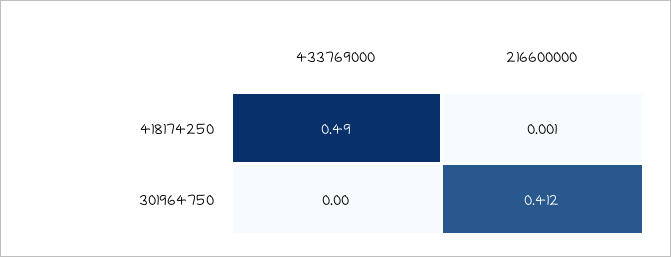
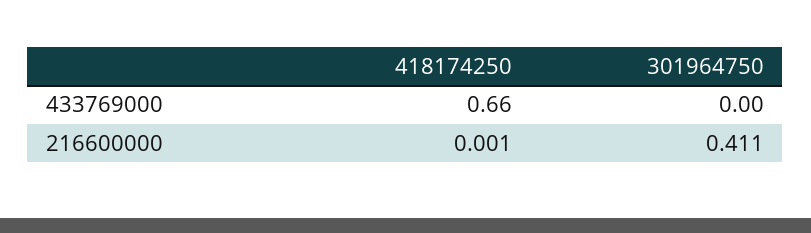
  {
    "433769000": {
-     "418174250": 0.49,
+     "418174250": 0.66,
      "301964750": 0
    },
    "216600000": {
      "418174250": 0.001,
-     "301964750": 0.412
+     "301964750": 0.411
    }
  }

